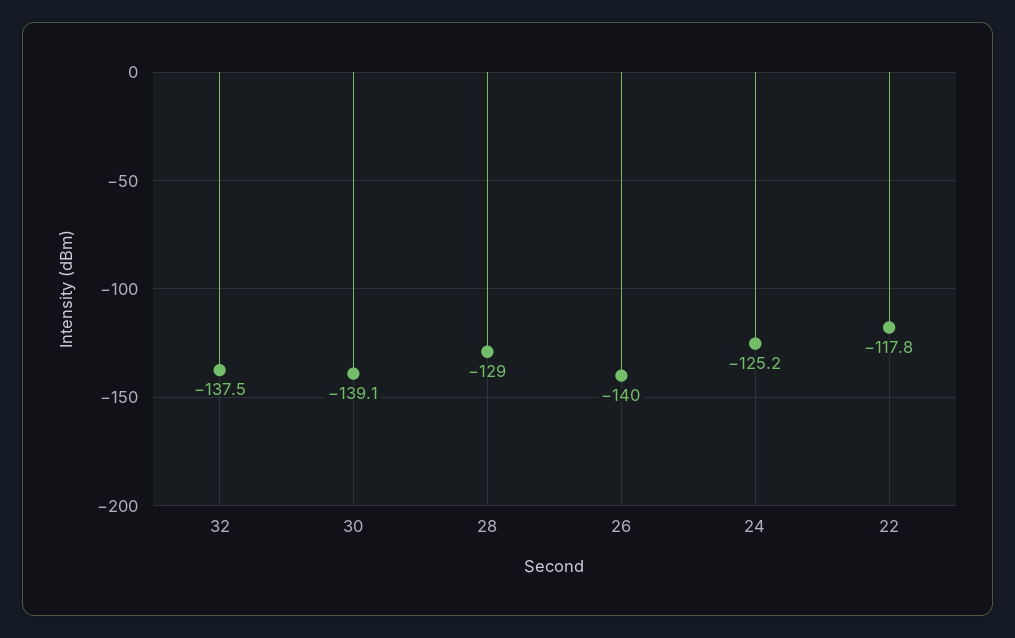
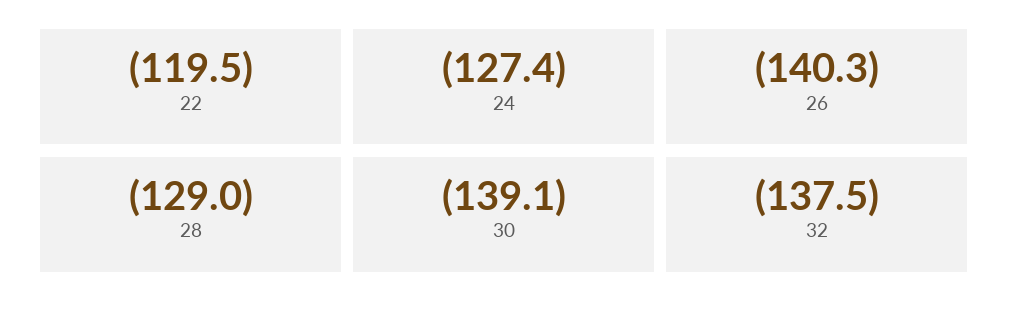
  {
    "32": -137.5,
    "30": -139.1,
    "28": -129,
-   "26": -140,
+   "26": -140.3,
-   "24": -125.2,
+   "24": -127.4,
-   "22": -117.8
+   "22": -119.5
  }

